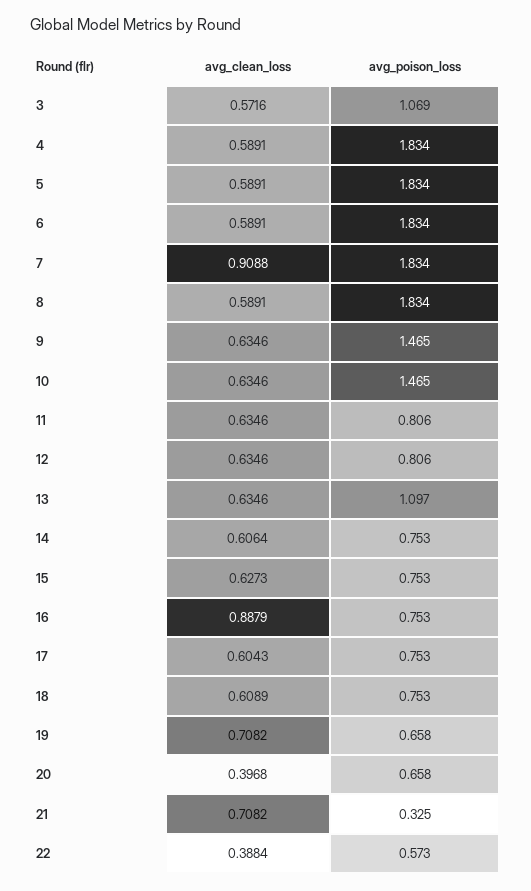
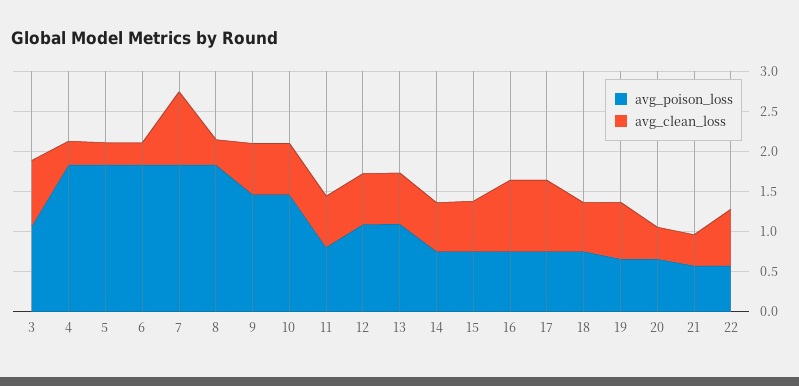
  {
    "avg_clean_loss": {
-     "3": 0.5716,
+     "3": 0.8,
-     "4": 0.5891,
+     "4": 0.3,
-     "5": 0.5891,
+     "5": 0.3,
-     "6": 0.5891,
+     "6": 0.3,
      "7": 0.9088,
-     "8": 0.5891,
+     "8": 0.3,
      "9": 0.6346,
      "10": 0.6346,
      "11": 0.6346,
      "12": 0.6346,
      "13": 0.6346,
      "14": 0.6064,
      "15": 0.6273,
      "16": 0.8879,
-     "17": 0.6043,
+     "17": 0.9,
      "18": 0.6089,
      "19": 0.7082,
      "20": 0.3968,
-     "21": 0.7082,
+     "21": 0.4,
-     "22": 0.3884
+     "22": 0.7
    },
    "avg_poison_loss": {
      "3": 1.069,
      "4": 1.834,
      "5": 1.834,
      "6": 1.834,
      "7": 1.834,
      "8": 1.834,
      "9": 1.465,
      "10": 1.465,
      "11": 0.806,
-     "12": 0.806,
+     "12": 1.1,
      "13": 1.097,
      "14": 0.753,
      "15": 0.753,
      "16": 0.753,
      "17": 0.753,
      "18": 0.753,
      "19": 0.658,
      "20": 0.658,
-     "21": 0.325,
+     "21": 0.6,
      "22": 0.573
    }
  }

